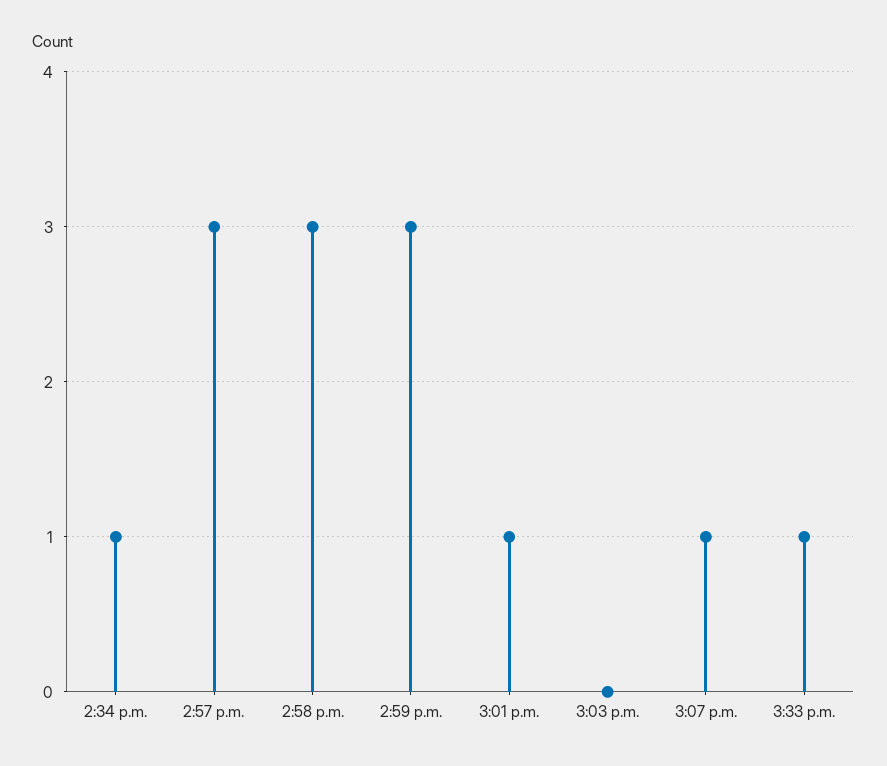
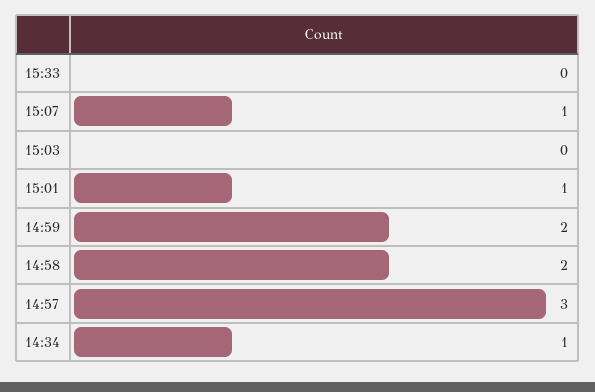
  {
    "2:34 p.m.": 1,
    "2:57 p.m.": 3,
-   "2:58 p.m.": 3,
+   "2:58 p.m.": 2,
-   "2:59 p.m.": 3,
+   "2:59 p.m.": 2,
    "3:01 p.m.": 1,
    "3:03 p.m.": 0,
    "3:07 p.m.": 1,
-   "3:33 p.m.": 1
+   "3:33 p.m.": 0
  }

